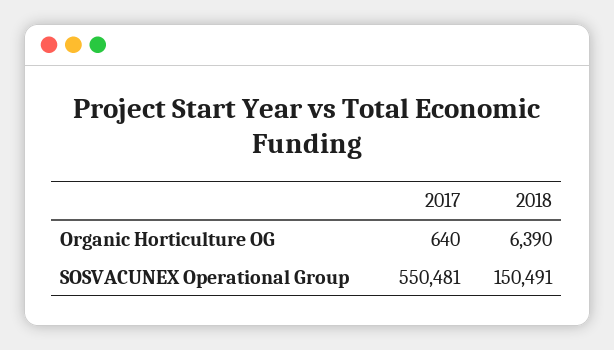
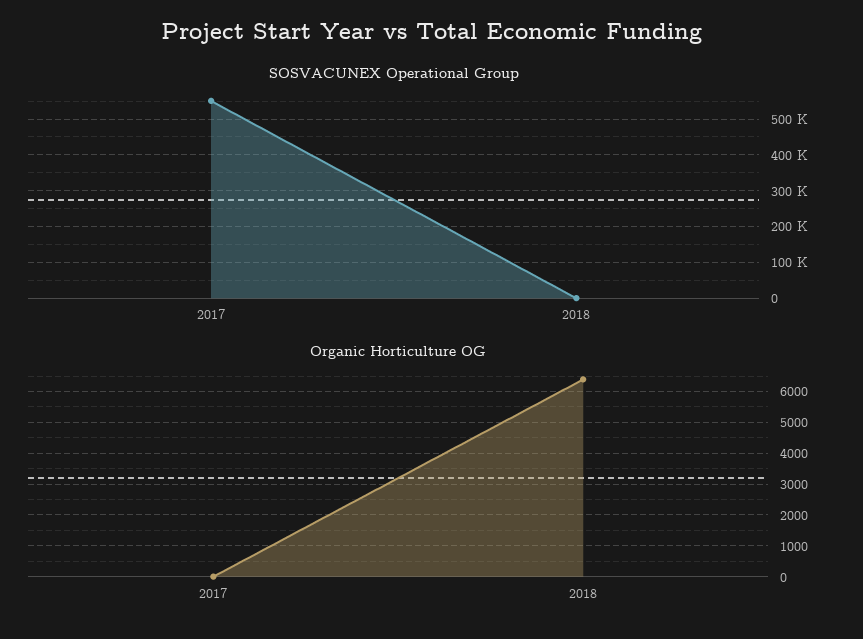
  {
    "Organic Horticulture OG": {
-     "2017": 640,
+     "2017": 0,
      "2018": 6390
    },
    "SOSVACUNEX Operational Group": {
      "2017": 550481,
-     "2018": 150491
+     "2018": 0
    }
  }

